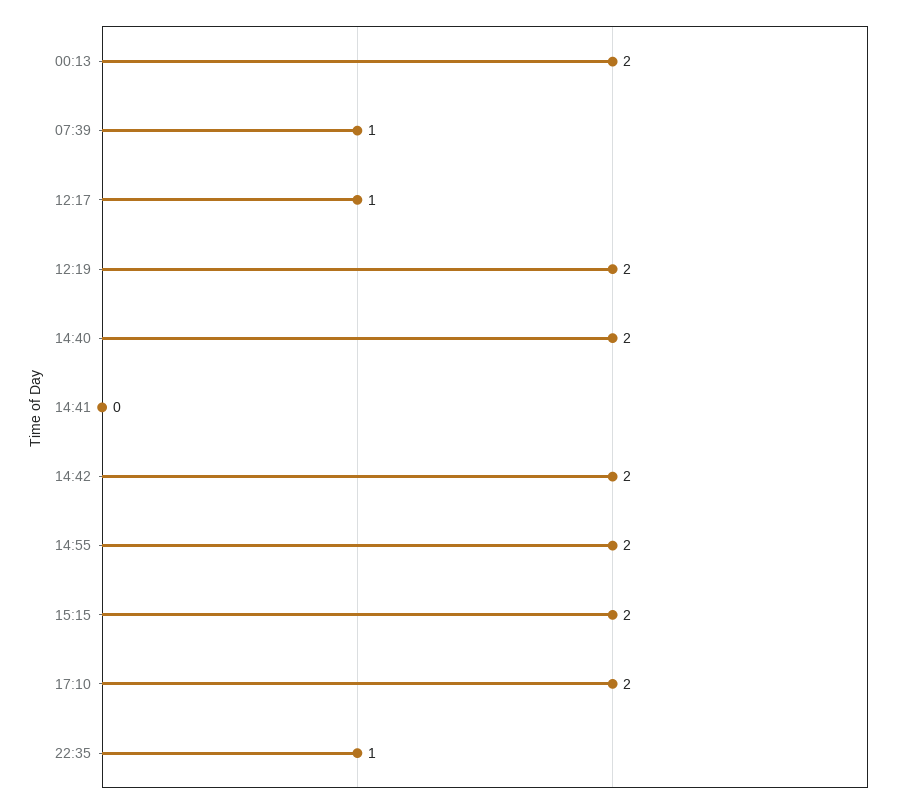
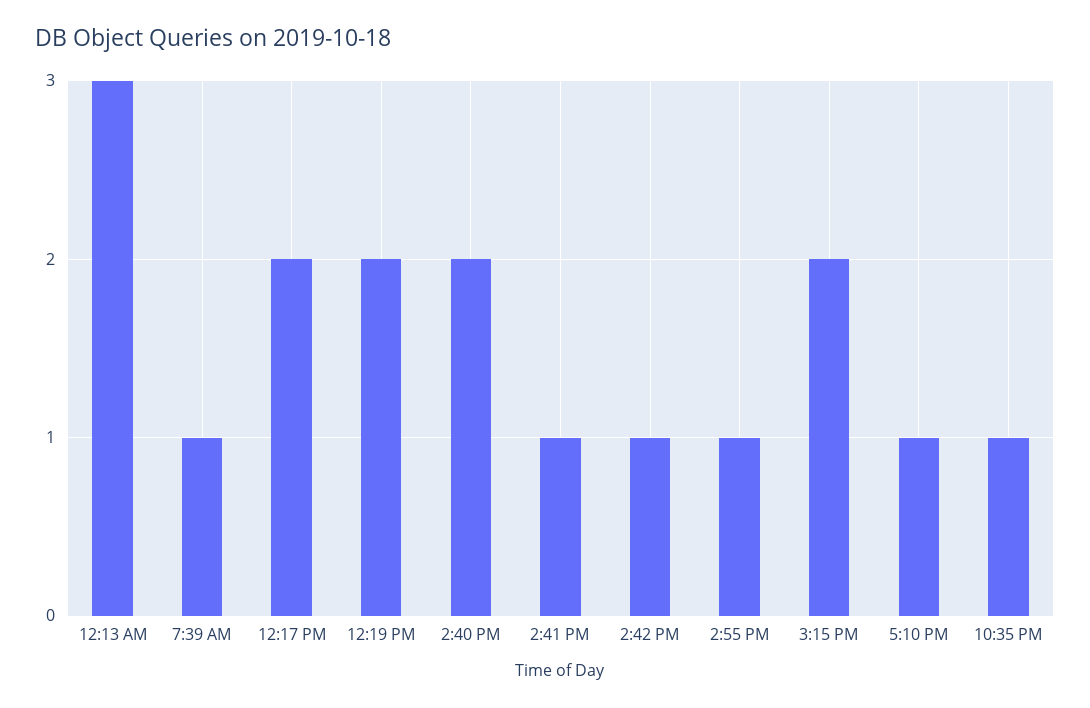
  {
-   "00:13": 2,
+   "00:13": 3,
    "07:39": 1,
-   "12:17": 1,
+   "12:17": 2,
    "12:19": 2,
    "14:40": 2,
-   "14:41": 0,
+   "14:41": 1,
-   "14:42": 2,
+   "14:42": 1,
-   "14:55": 2,
+   "14:55": 1,
    "15:15": 2,
-   "17:10": 2,
+   "17:10": 1,
    "22:35": 1
  }

